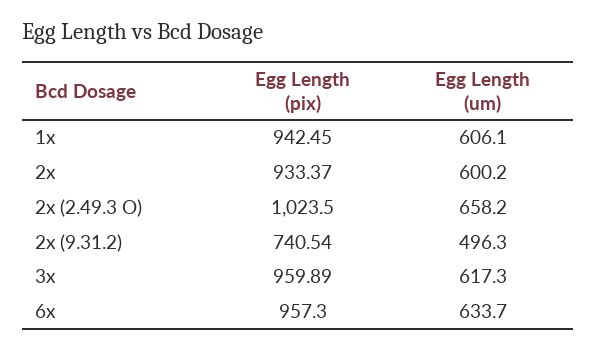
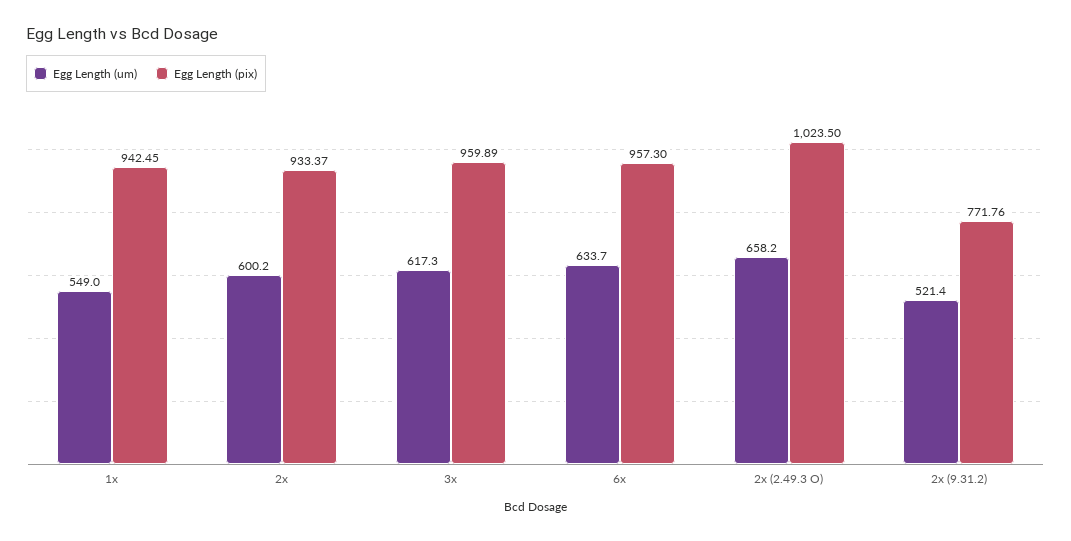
  {
    "Egg Length (pix)": {
      "1x": 942.45,
      "2x": 933.37,
      "2x (2.49.3 O)": 1023.5,
-     "2x (9.31.2)": 740.54,
+     "2x (9.31.2)": 771.76,
      "3x": 959.89,
      "6x": 957.3
    },
    "Egg Length (um)": {
-     "1x": 606.1,
+     "1x": 549,
      "2x": 600.2,
      "2x (2.49.3 O)": 658.2,
-     "2x (9.31.2)": 496.3,
+     "2x (9.31.2)": 521.4,
      "3x": 617.3,
      "6x": 633.7
    }
  }

